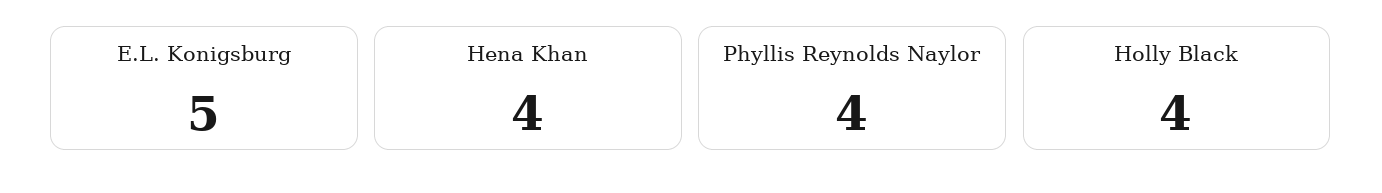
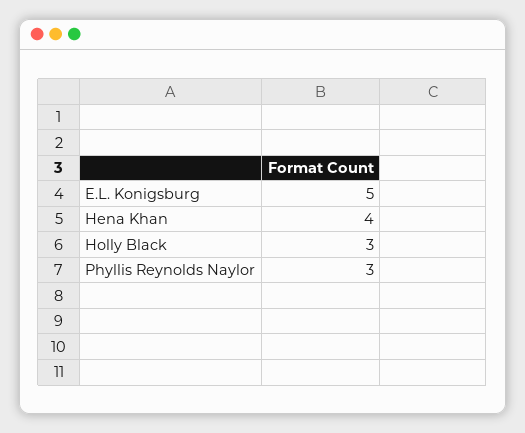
  {
    "E.L. Konigsburg": 5,
    "Hena Khan": 4,
-   "Phyllis Reynolds Naylor": 4,
+   "Phyllis Reynolds Naylor": 3,
-   "Holly Black": 4
+   "Holly Black": 3
  }

